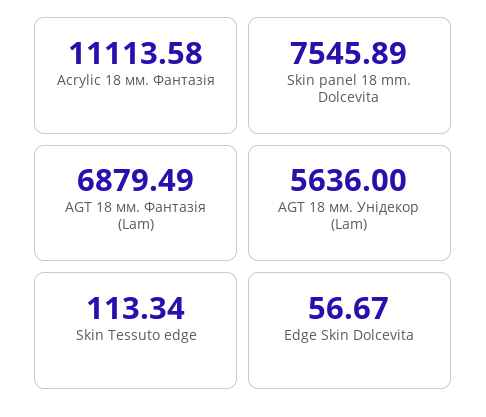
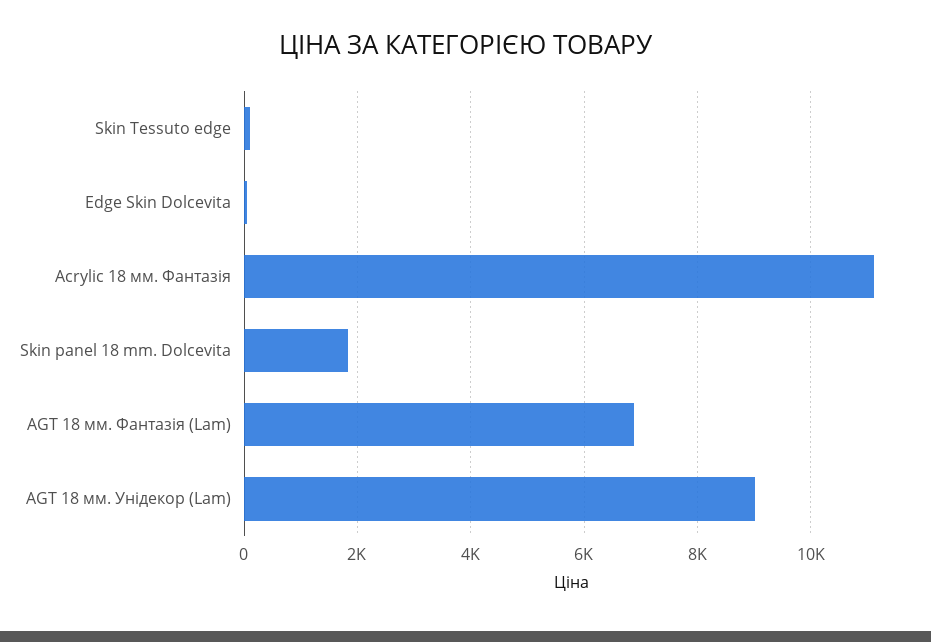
  {
    "Acrylic 18 мм. Фантазія": 11113.58,
-   "Skin panel 18 mm. Dolcevita": 7545.89,
+   "Skin panel 18 mm. Dolcevita": 1800,
    "AGT 18 мм. Фантазія (Lam)": 6879.49,
-   "AGT 18 мм. Унідекор (Lam)": 5636,
+   "AGT 18 мм. Унідекор (Lam)": 9000,
    "Skin Tessuto edge": 113.34,
    "Edge Skin Dolcevita": 56.67
  }

